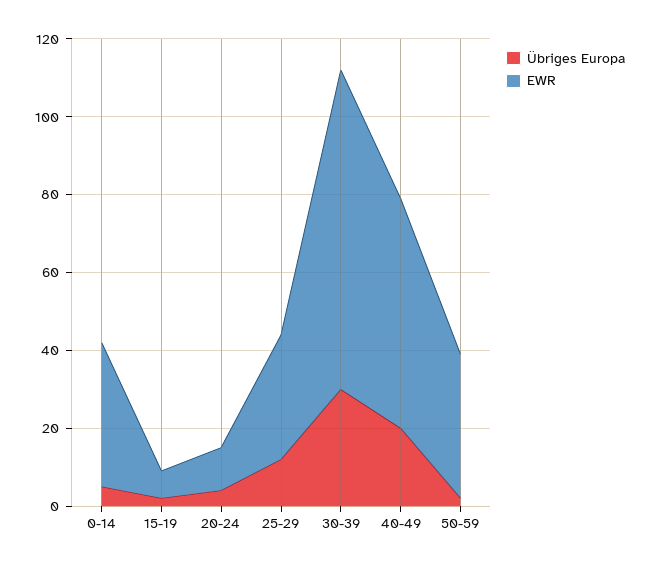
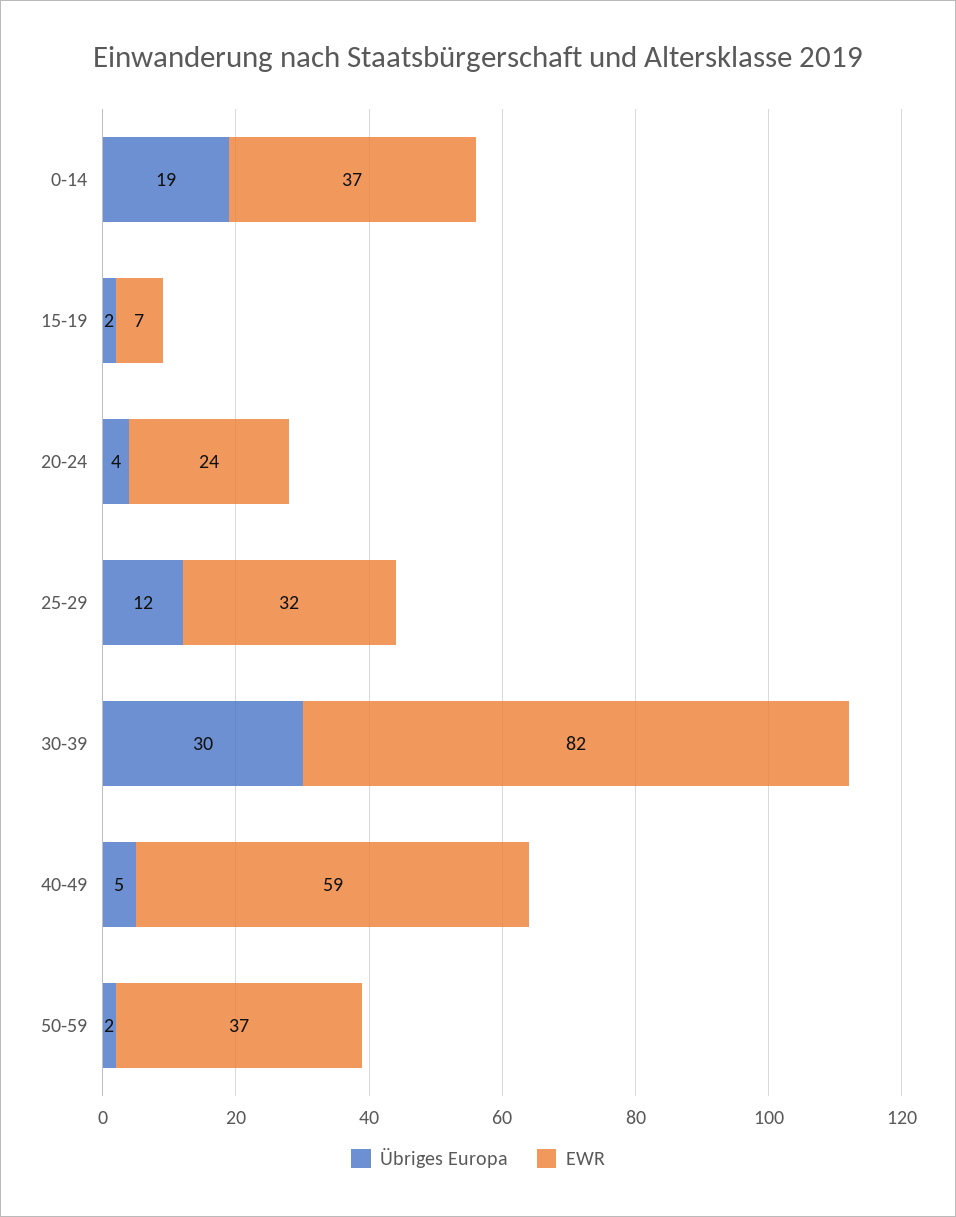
  {
    "Übriges Europa": {
-     "0-14": 5,
+     "0-14": 19,
      "15-19": 2,
      "20-24": 4,
      "25-29": 12,
      "30-39": 30,
-     "40-49": 20,
+     "40-49": 5,
      "50-59": 2
    },
    "EWR": {
      "0-14": 37,
      "15-19": 7,
-     "20-24": 10,
+     "20-24": 24,
      "25-29": 32,
      "30-39": 82,
      "40-49": 59,
      "50-59": 37
    }
  }

